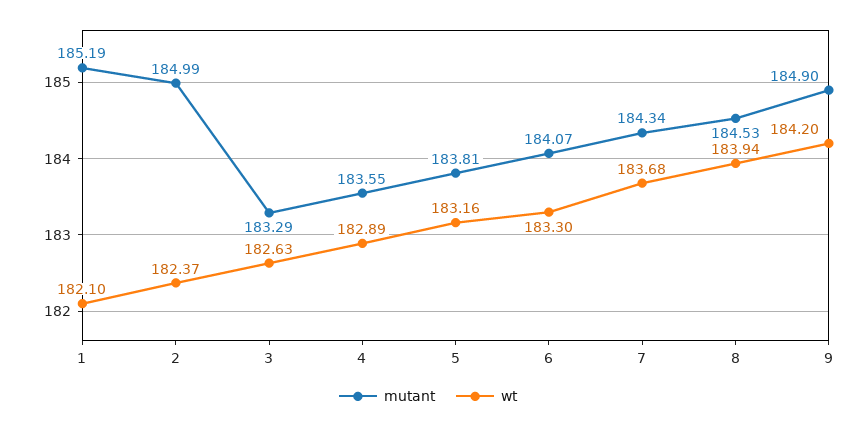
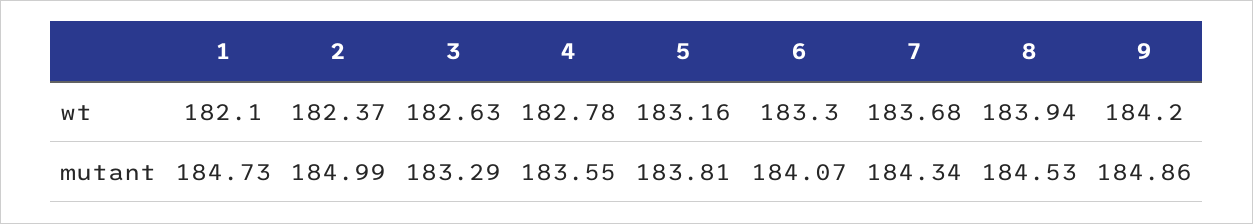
  {
    "mutant": {
-     "1": 185.19,
+     "1": 184.73,
      "2": 184.99,
      "3": 183.29,
      "4": 183.55,
      "5": 183.81,
      "6": 184.07,
      "7": 184.34,
      "8": 184.53,
-     "9": 184.9
+     "9": 184.86
    },
    "wt": {
      "1": 182.1,
      "2": 182.37,
      "3": 182.63,
-     "4": 182.89,
+     "4": 182.78,
      "5": 183.16,
      "6": 183.3,
      "7": 183.68,
      "8": 183.94,
      "9": 184.2
    }
  }

